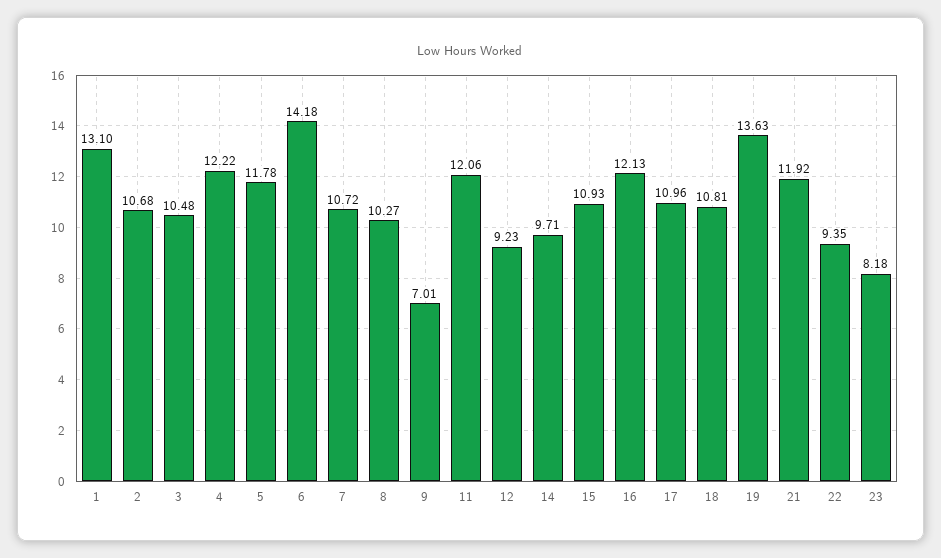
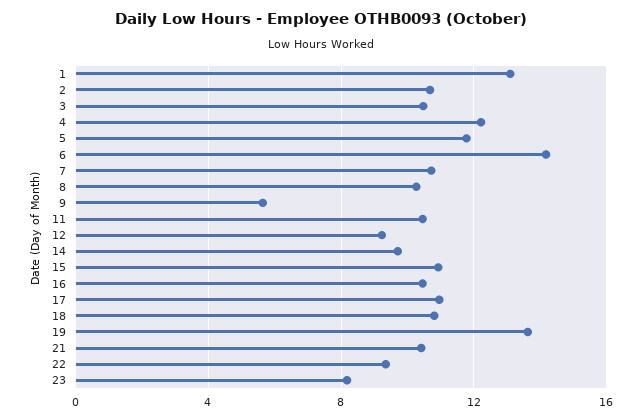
  {
    "1": 13.1,
    "2": 10.68,
    "3": 10.48,
    "4": 12.22,
    "5": 11.78,
    "6": 14.18,
    "7": 10.72,
    "8": 10.27,
-   "9": 7.01,
+   "9": 5.5,
-   "11": 12.06,
+   "11": 10.5,
    "12": 9.23,
    "14": 9.71,
    "15": 10.93,
-   "16": 12.13,
+   "16": 10.5,
    "17": 10.96,
    "18": 10.81,
    "19": 13.63,
-   "21": 11.92,
+   "21": 10.5,
    "22": 9.35,
    "23": 8.18
  }

